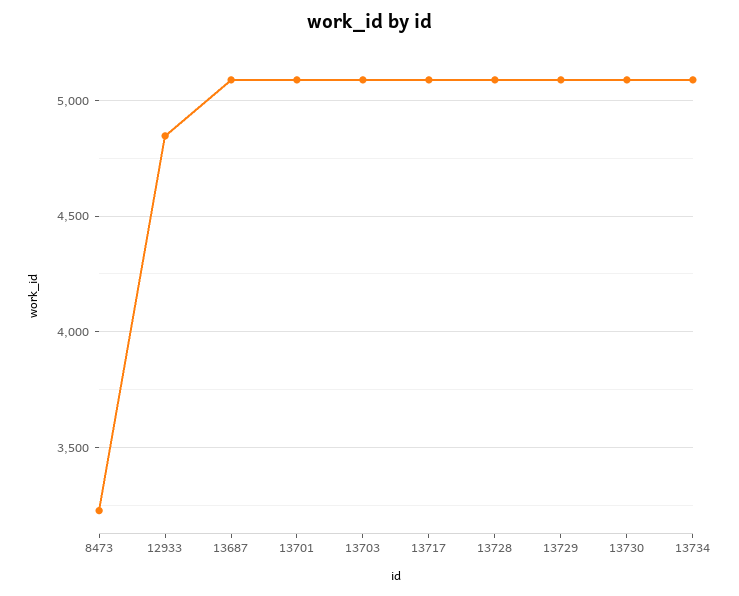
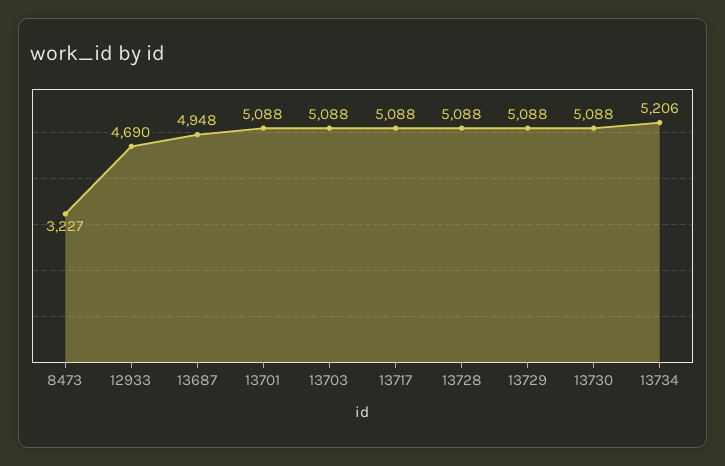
  {
    "8473": 3227,
-   "12933": 4850,
+   "12933": 4690,
-   "13687": 5100,
+   "13687": 4948,
    "13701": 5088,
    "13703": 5088,
    "13717": 5088,
    "13728": 5088,
    "13729": 5088,
    "13730": 5088,
-   "13734": 5100
+   "13734": 5206
  }

